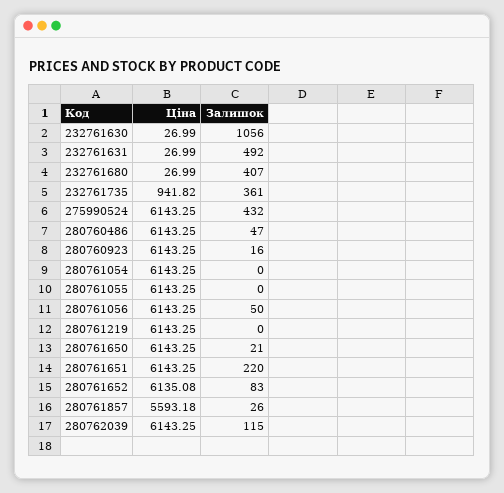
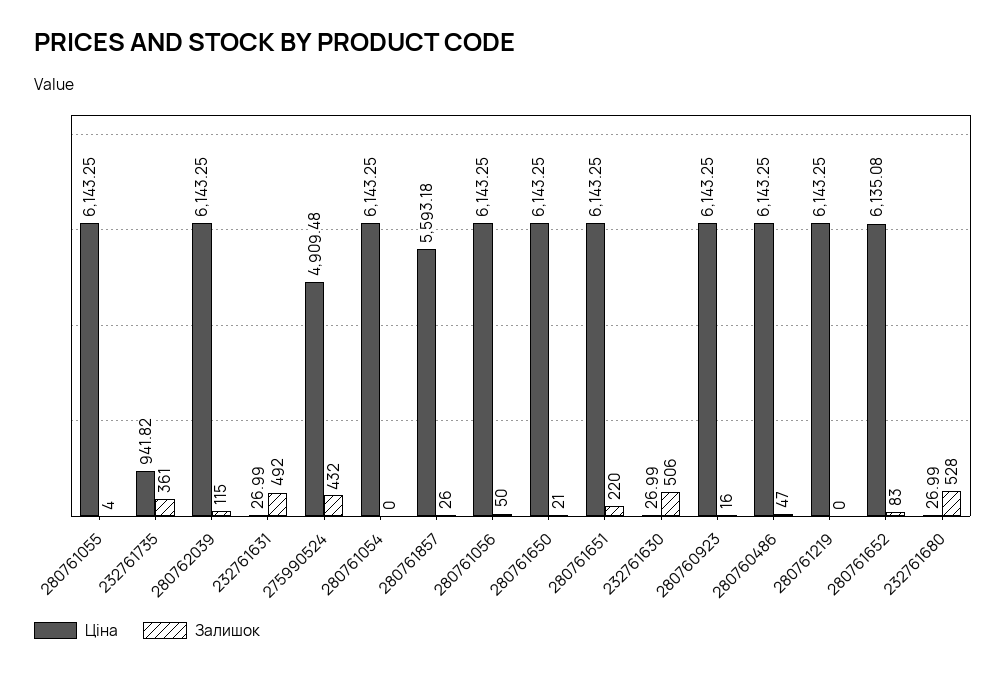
  {
    "Ціна": {
      "232761630": 26.99,
      "232761631": 26.99,
      "232761680": 26.99,
      "232761735": 941.82,
-     "275990524": 6143.25,
+     "275990524": 4909.48,
      "280760486": 6143.25,
      "280760923": 6143.25,
      "280761054": 6143.25,
      "280761055": 6143.25,
      "280761056": 6143.25,
      "280761219": 6143.25,
      "280761650": 6143.25,
      "280761651": 6143.25,
      "280761652": 6135.08,
      "280761857": 5593.18,
      "280762039": 6143.25
    },
    "Залишок": {
-     "232761630": 1056,
+     "232761630": 506,
      "232761631": 492,
-     "232761680": 407,
+     "232761680": 528,
      "232761735": 361,
      "275990524": 432,
      "280760486": 47,
      "280760923": 16,
      "280761054": 0,
-     "280761055": 0,
+     "280761055": 4,
      "280761056": 50,
      "280761219": 0,
      "280761650": 21,
      "280761651": 220,
      "280761652": 83,
      "280761857": 26,
      "280762039": 115
    }
  }

